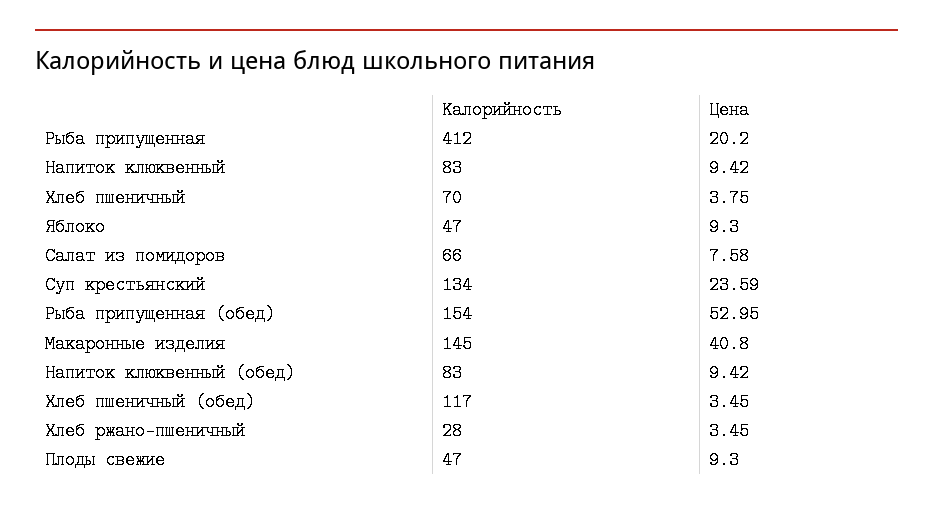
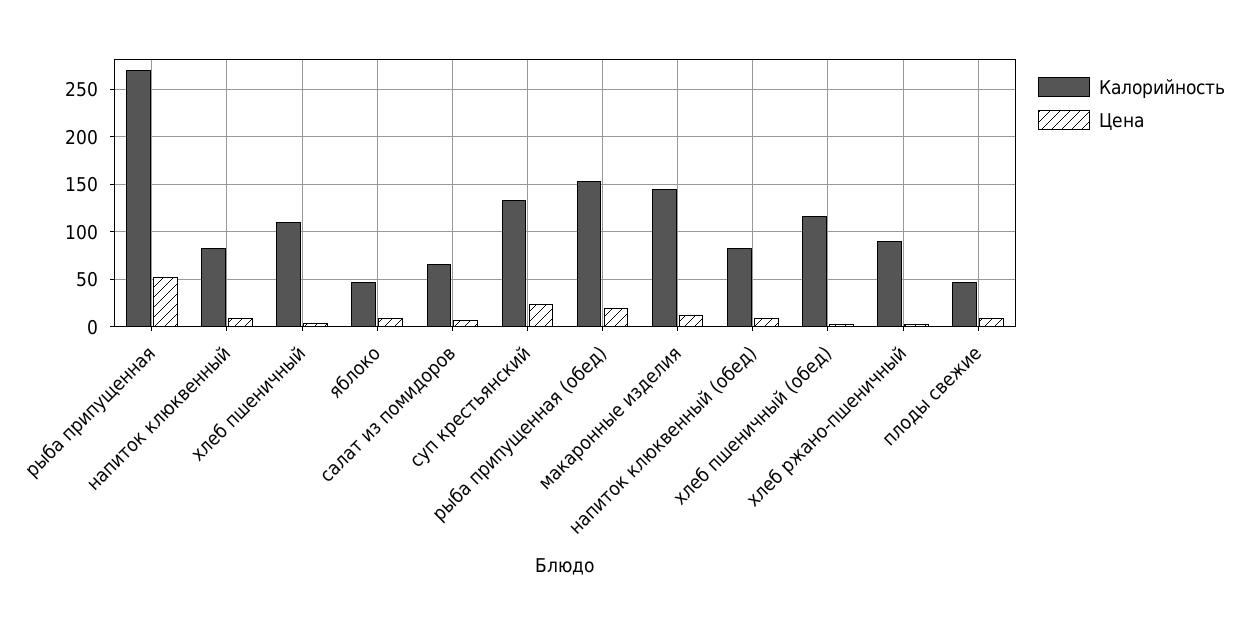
  {
    "Калорийность": {
-     "Рыба припущенная": 412,
+     "Рыба припущенная": 270,
      "Напиток клюквенный": 83,
-     "Хлеб пшеничный": 70,
+     "Хлеб пшеничный": 110,
      "Яблоко": 47,
      "Салат из помидоров": 66,
      "Суп крестьянский": 134,
      "Рыба припущенная (обед)": 154,
      "Макаронные изделия": 145,
      "Напиток клюквенный (обед)": 83,
      "Хлеб пшеничный (обед)": 117,
-     "Хлеб ржано-пшеничный": 28,
+     "Хлеб ржано-пшеничный": 90,
      "Плоды свежие": 47
    },
    "Цена": {
-     "Рыба припущенная": 20.2,
+     "Рыба припущенная": 50,
      "Напиток клюквенный": 9.42,
      "Хлеб пшеничный": 3.75,
      "Яблоко": 9.3,
      "Салат из помидоров": 7.58,
      "Суп крестьянский": 23.59,
-     "Рыба припущенная (обед)": 52.95,
+     "Рыба припущенная (обед)": 20,
-     "Макаронные изделия": 40.8,
+     "Макаронные изделия": 10,
      "Напиток клюквенный (обед)": 9.42,
      "Хлеб пшеничный (обед)": 3.45,
      "Хлеб ржано-пшеничный": 3.45,
      "Плоды свежие": 9.3
    }
  }

